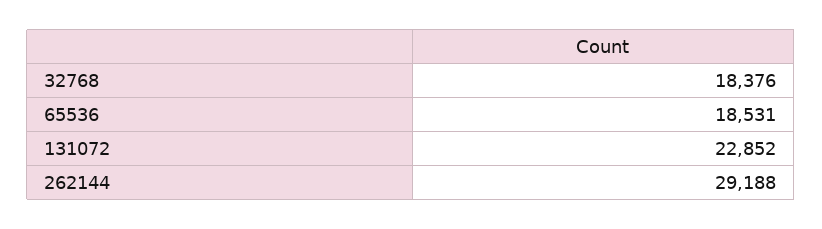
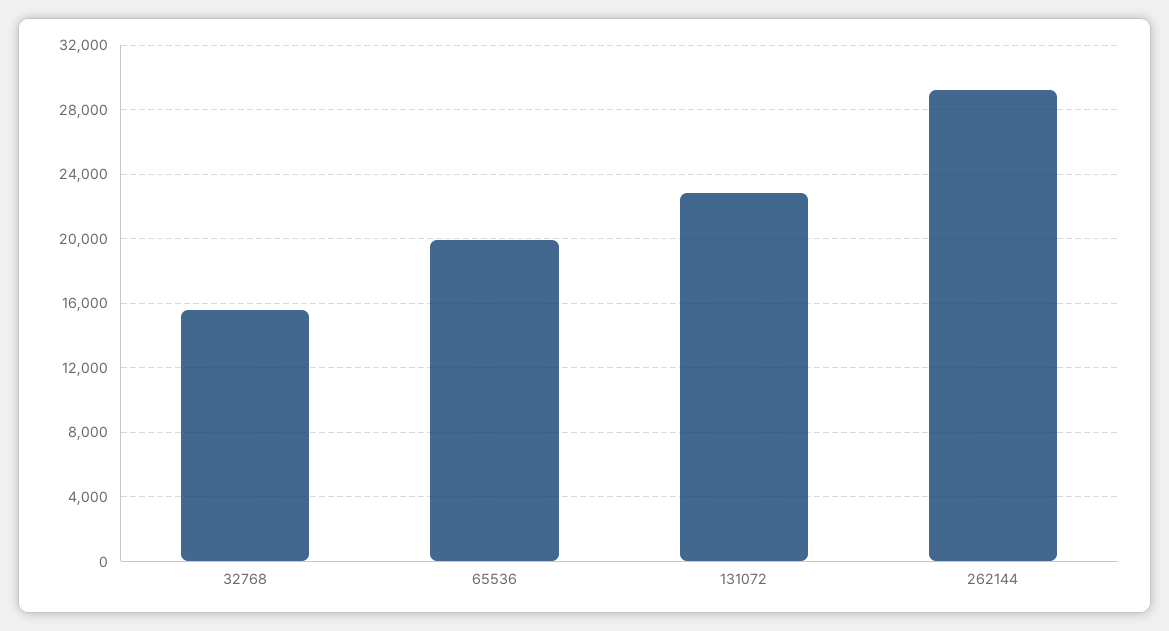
  {
-   "32768": 18376,
+   "32768": 15500,
-   "65536": 18531,
+   "65536": 20000,
    "131072": 22852,
    "262144": 29188
  }

